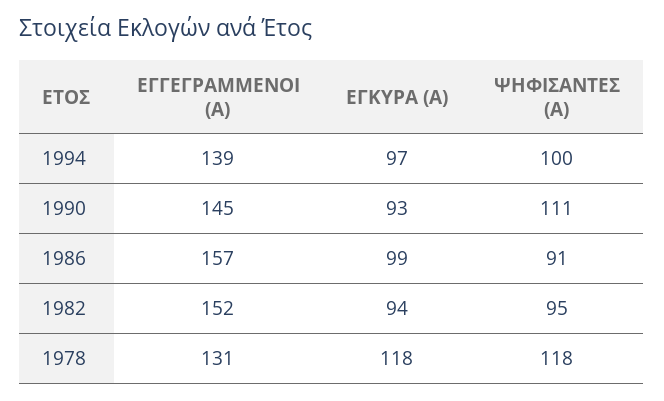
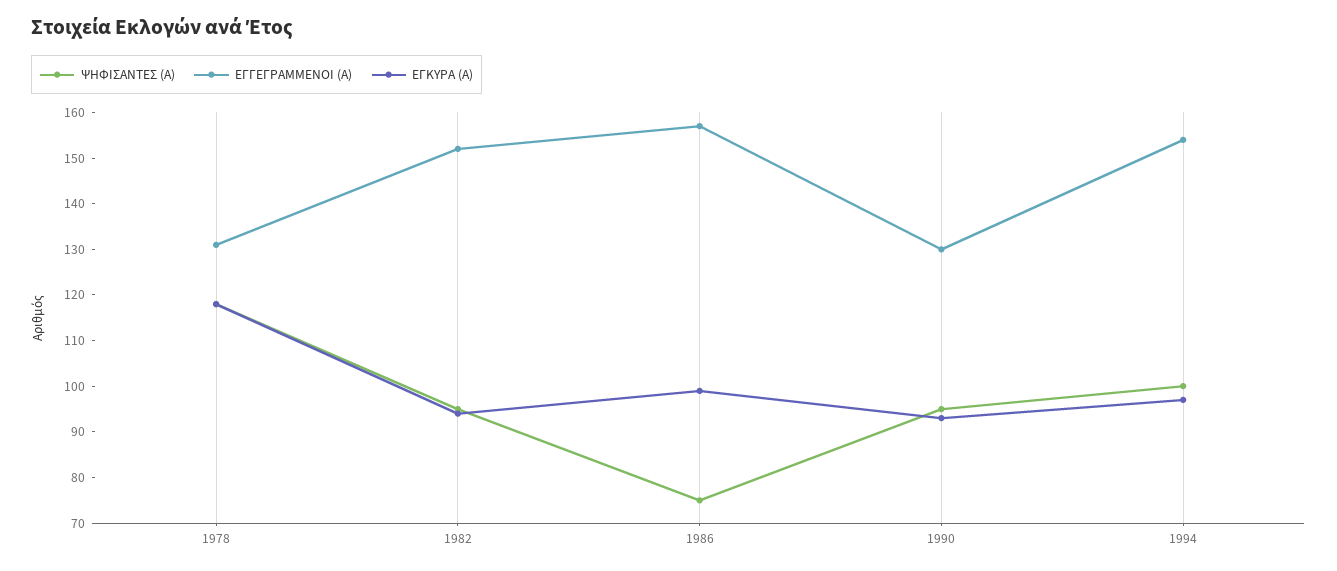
  {
    "ΕΓΓΕΓΡΑΜΜΕΝΟΙ (Α)": {
-     "1994": 139,
+     "1994": 155,
-     "1990": 145,
+     "1990": 130,
      "1986": 157,
      "1982": 152,
      "1978": 131
    },
    "ΕΓΚΥΡΑ (Α)": {
      "1994": 97,
      "1990": 93,
      "1986": 99,
      "1982": 94,
      "1978": 118
    },
    "ΨΗΦΙΣΑΝΤΕΣ (Α)": {
      "1994": 100,
-     "1990": 111,
+     "1990": 95,
-     "1986": 91,
+     "1986": 75,
      "1982": 95,
      "1978": 118
    }
  }

